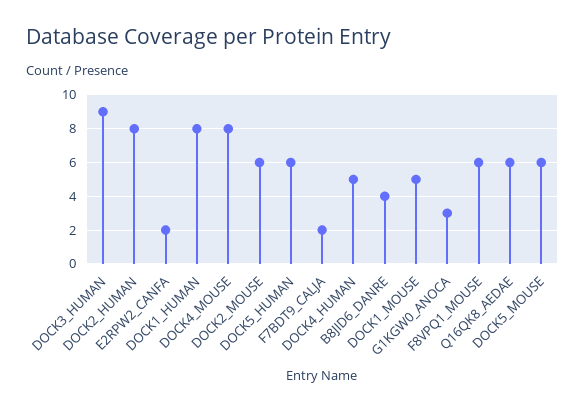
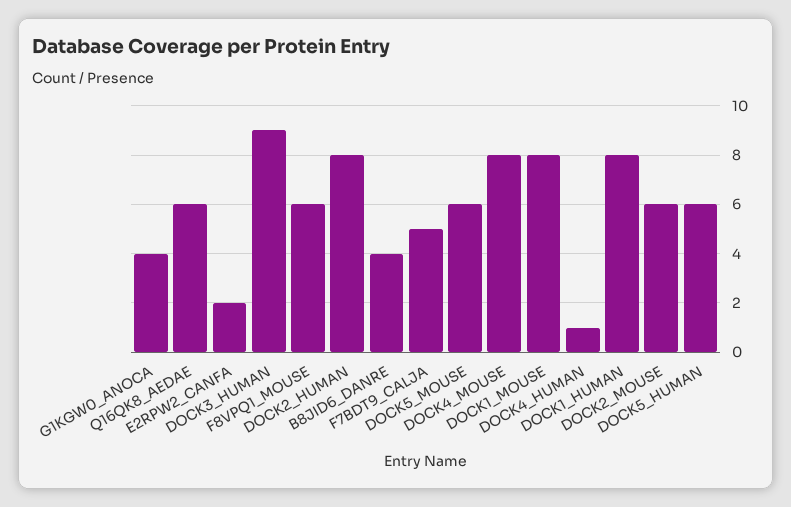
  {
    "DOCK3_HUMAN": 9,
    "DOCK2_HUMAN": 8,
    "E2RPW2_CANFA": 2,
    "DOCK1_HUMAN": 8,
    "DOCK4_MOUSE": 8,
    "DOCK2_MOUSE": 6,
    "DOCK5_HUMAN": 6,
-   "F7BDT9_CALJA": 2,
+   "F7BDT9_CALJA": 5,
-   "DOCK4_HUMAN": 5,
+   "DOCK4_HUMAN": 1,
    "B8JID6_DANRE": 4,
-   "DOCK1_MOUSE": 5,
+   "DOCK1_MOUSE": 8,
-   "G1KGW0_ANOCA": 3,
+   "G1KGW0_ANOCA": 4,
    "F8VPQ1_MOUSE": 6,
    "Q16QK8_AEDAE": 6,
    "DOCK5_MOUSE": 6
  }

